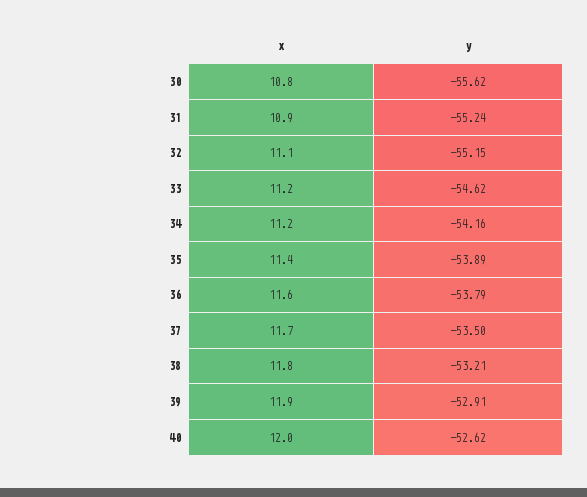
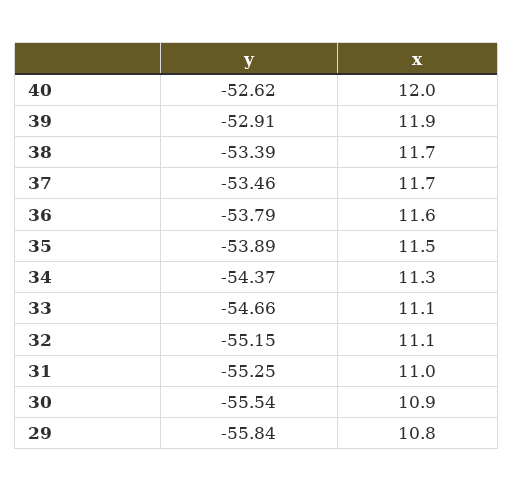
  {
    "x": {
-     "30": 10.8,
+     "30": 10.9,
-     "31": 10.9,
+     "31": 11,
      "32": 11.1,
-     "33": 11.2,
+     "33": 11.1,
-     "34": 11.2,
+     "34": 11.3,
-     "35": 11.4,
+     "35": 11.5,
      "36": 11.6,
      "37": 11.7,
-     "38": 11.8,
+     "38": 11.7,
      "39": 11.9,
-     "40": 12
+     "40": 12,
+     "29": 10.8
    },
    "y": {
-     "30": -55.62,
+     "30": -55.54,
-     "31": -55.24,
+     "31": -55.25,
      "32": -55.15,
-     "33": -54.62,
+     "33": -54.66,
-     "34": -54.16,
+     "34": -54.37,
      "35": -53.89,
      "36": -53.79,
-     "37": -53.5,
+     "37": -53.46,
-     "38": -53.21,
+     "38": -53.39,
      "39": -52.91,
-     "40": -52.62
+     "40": -52.62,
+     "29": -55.84
    }
  }

